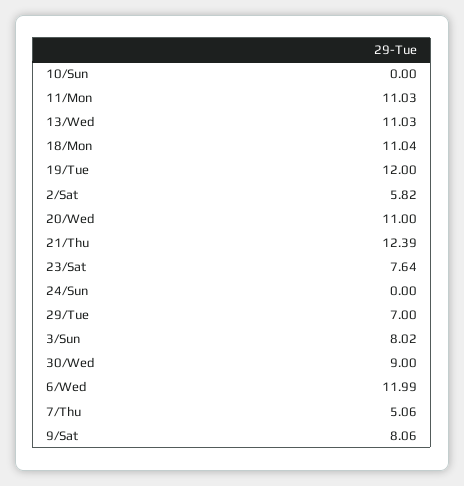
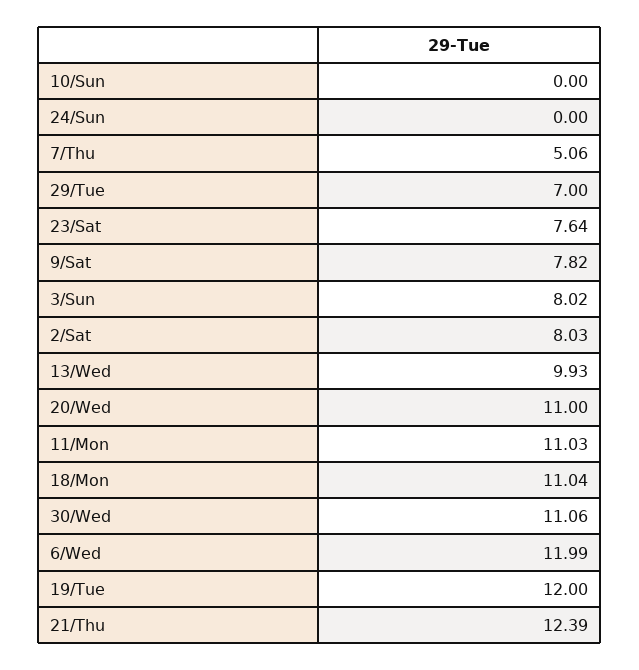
  {
    "10/Sun": 0,
    "11/Mon": 11.03,
-   "13/Wed": 11.03,
+   "13/Wed": 9.93,
    "18/Mon": 11.04,
    "19/Tue": 12,
-   "2/Sat": 5.82,
+   "2/Sat": 8.03,
    "20/Wed": 11,
    "21/Thu": 12.39,
    "23/Sat": 7.64,
    "24/Sun": 0,
    "29/Tue": 7,
    "3/Sun": 8.02,
-   "30/Wed": 9,
+   "30/Wed": 11.06,
    "6/Wed": 11.99,
    "7/Thu": 5.06,
-   "9/Sat": 8.06
+   "9/Sat": 7.82
  }

